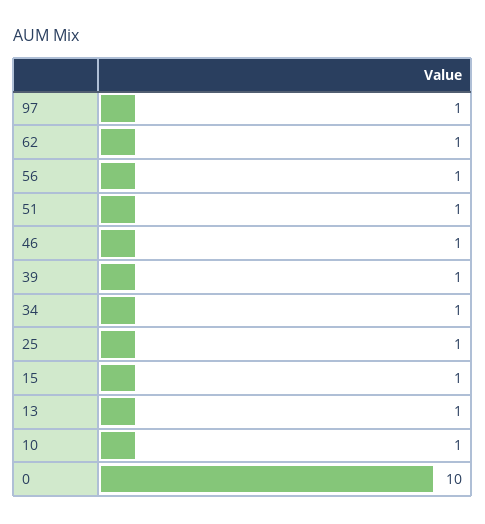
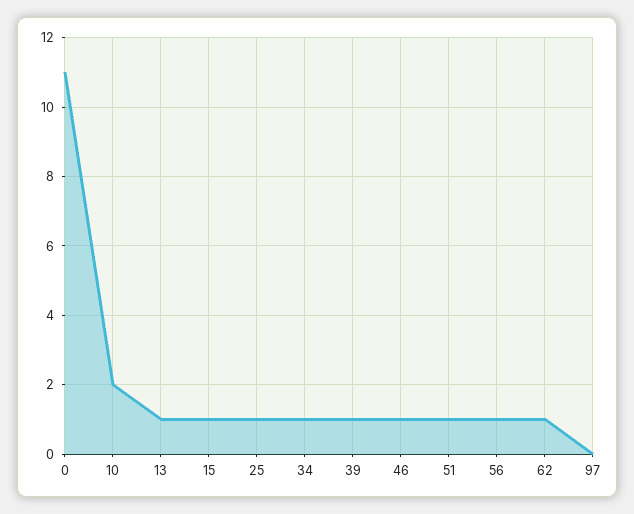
  {
-   "97": 1,
+   "97": 0,
    "62": 1,
    "56": 1,
    "51": 1,
    "46": 1,
    "39": 1,
    "34": 1,
    "25": 1,
    "15": 1,
    "13": 1,
-   "10": 1,
+   "10": 2,
-   "0": 10
+   "0": 11
  }

